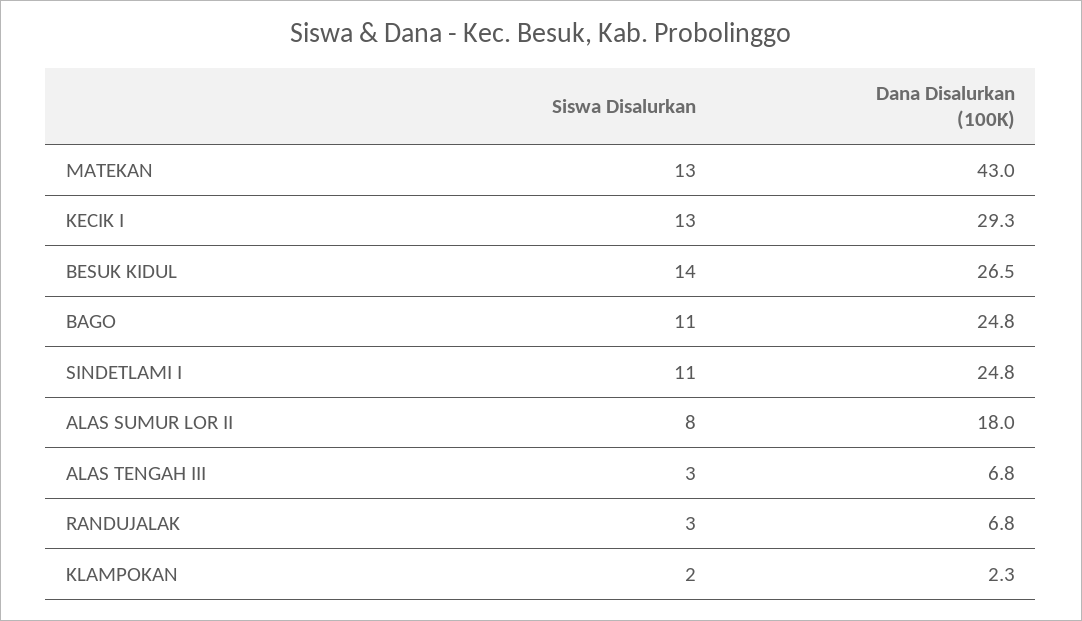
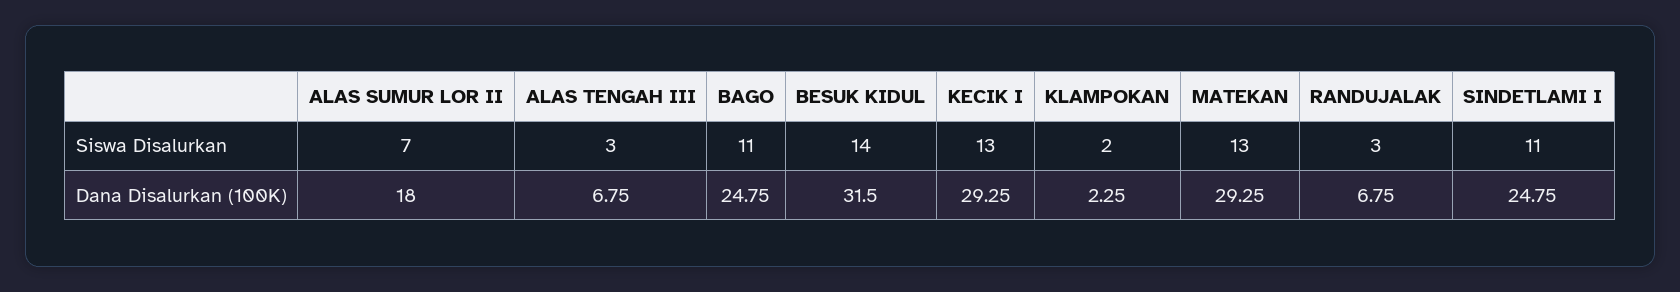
  {
    "Siswa Disalurkan": {
      "MATEKAN": 13,
      "KECIK I": 13,
      "BESUK KIDUL": 14,
      "BAGO": 11,
      "SINDETLAMI I": 11,
-     "ALAS SUMUR LOR II": 8,
+     "ALAS SUMUR LOR II": 7,
      "ALAS TENGAH III": 3,
      "RANDUJALAK": 3,
      "KLAMPOKAN": 2
    },
    "Dana Disalurkan (100K)": {
-     "MATEKAN": 43,
+     "MATEKAN": 29.25,
      "KECIK I": 29.25,
-     "BESUK KIDUL": 26.5,
+     "BESUK KIDUL": 31.5,
      "BAGO": 24.75,
      "SINDETLAMI I": 24.75,
      "ALAS SUMUR LOR II": 18,
      "ALAS TENGAH III": 6.75,
      "RANDUJALAK": 6.75,
      "KLAMPOKAN": 2.25
    }
  }

